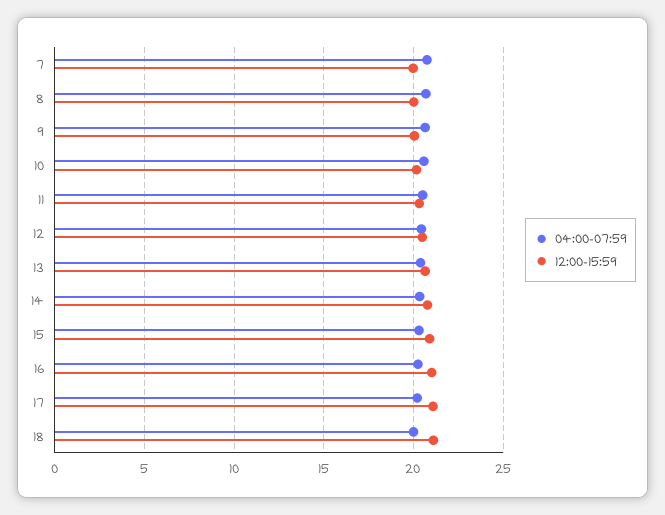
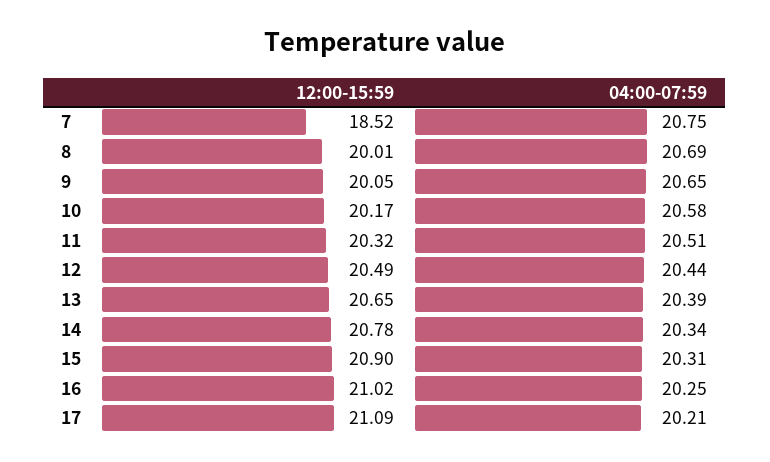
  {
    "04:00-07:59": {
      "7": 20.75,
      "8": 20.69,
      "9": 20.65,
      "10": 20.58,
      "11": 20.51,
      "12": 20.44,
      "13": 20.39,
      "14": 20.34,
      "15": 20.31,
      "16": 20.25,
-     "17": 20.21,
+     "17": 20.21
-     "18": 20
    },
    "12:00-15:59": {
-     "7": 20,
+     "7": 18.52,
      "8": 20.01,
      "9": 20.05,
      "10": 20.17,
      "11": 20.32,
      "12": 20.49,
      "13": 20.65,
      "14": 20.78,
      "15": 20.9,
      "16": 21.02,
-     "17": 21.09,
+     "17": 21.09
-     "18": 21
    }
  }

